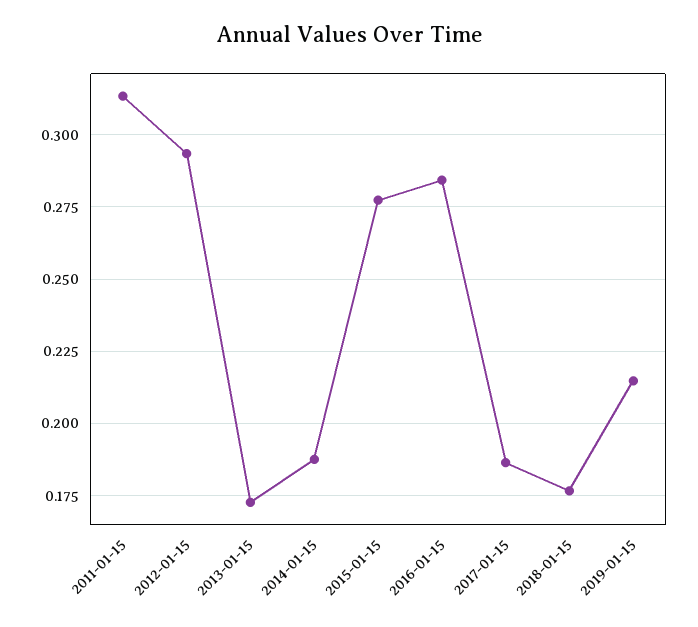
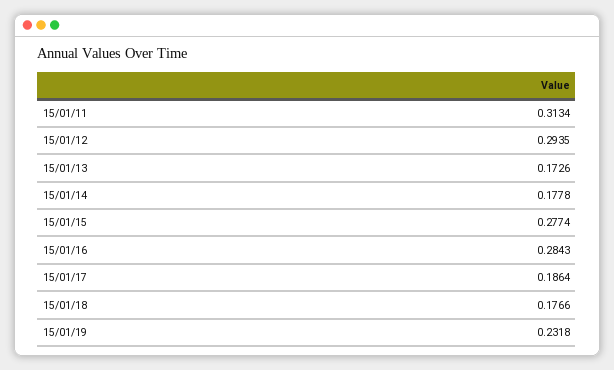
  {
    "2011-01-15": 0.3134,
    "2012-01-15": 0.2935,
    "2013-01-15": 0.1726,
-   "2014-01-15": 0.1875,
+   "2014-01-15": 0.1778,
    "2015-01-15": 0.2774,
    "2016-01-15": 0.2843,
    "2017-01-15": 0.1864,
    "2018-01-15": 0.1766,
-   "2019-01-15": 0.215
+   "2019-01-15": 0.2318
  }

